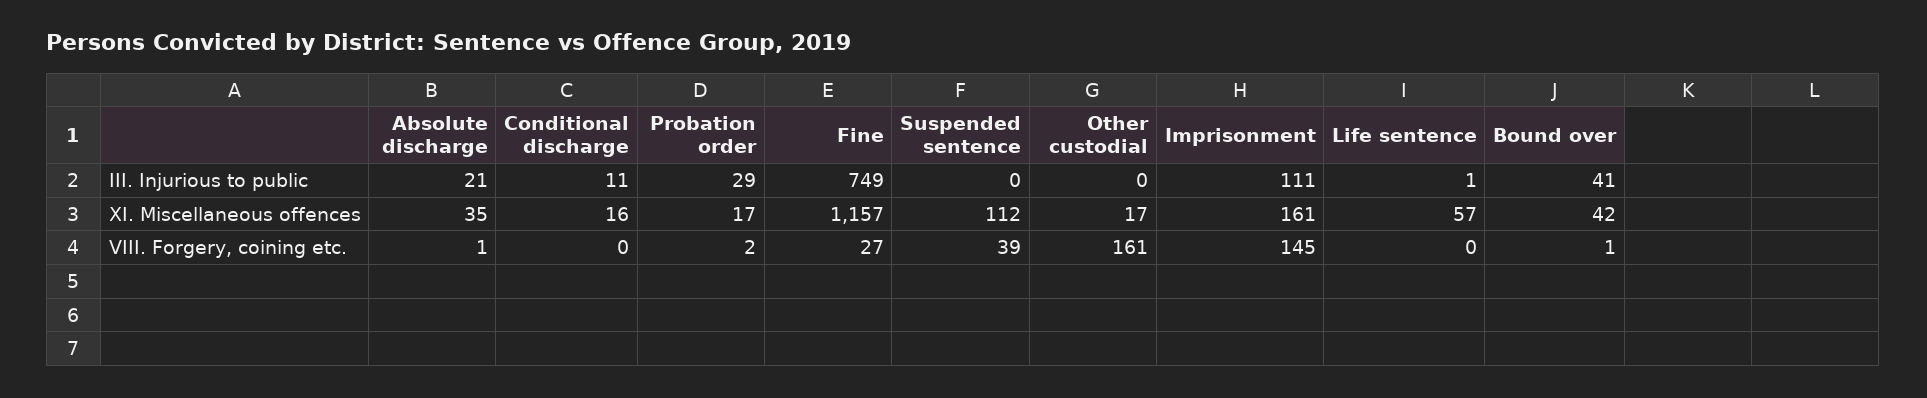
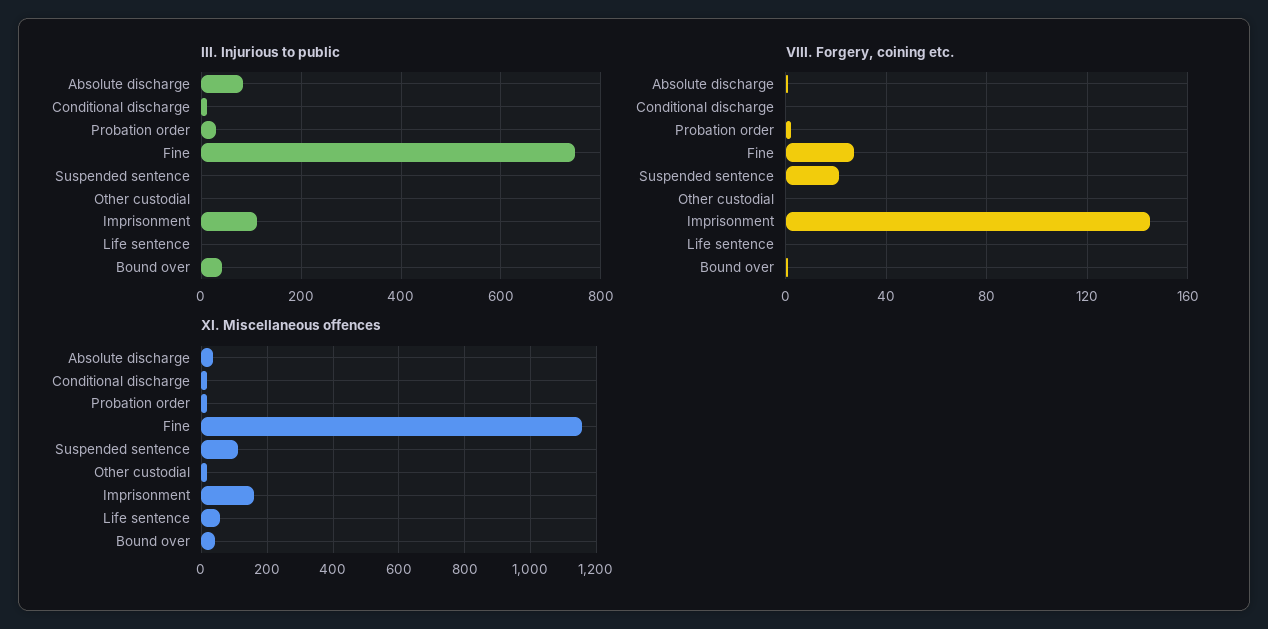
  {
    "III. Injurious to public": {
-     "Absolute discharge": 21,
+     "Absolute discharge": 80,
      "Conditional discharge": 11,
      "Probation order": 29,
      "Fine": 749,
      "Suspended sentence": 0,
      "Other custodial": 0,
      "Imprisonment": 111,
      "Life sentence": 1,
      "Bound over": 41
    },
    "XI. Miscellaneous offences": {
      "Absolute discharge": 35,
      "Conditional discharge": 16,
      "Probation order": 17,
      "Fine": 1157,
      "Suspended sentence": 112,
      "Other custodial": 17,
      "Imprisonment": 161,
      "Life sentence": 57,
      "Bound over": 42
    },
    "VIII. Forgery, coining etc.": {
      "Absolute discharge": 1,
      "Conditional discharge": 0,
      "Probation order": 2,
      "Fine": 27,
-     "Suspended sentence": 39,
+     "Suspended sentence": 20,
-     "Other custodial": 161,
+     "Other custodial": 0,
      "Imprisonment": 145,
      "Life sentence": 0,
      "Bound over": 1
    }
  }

